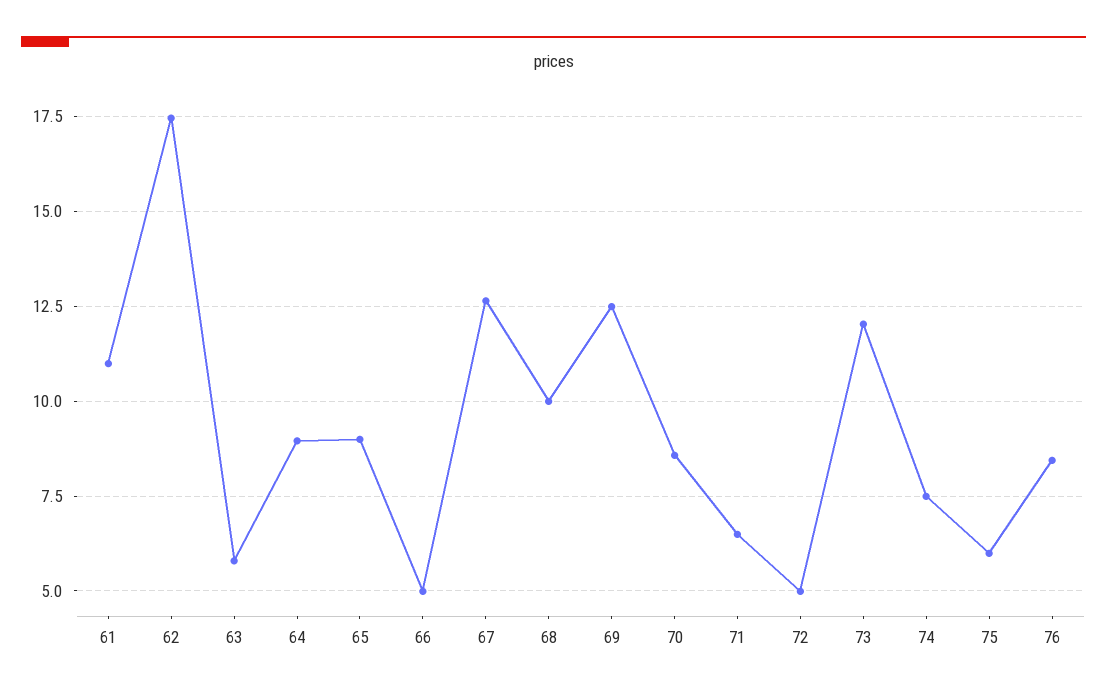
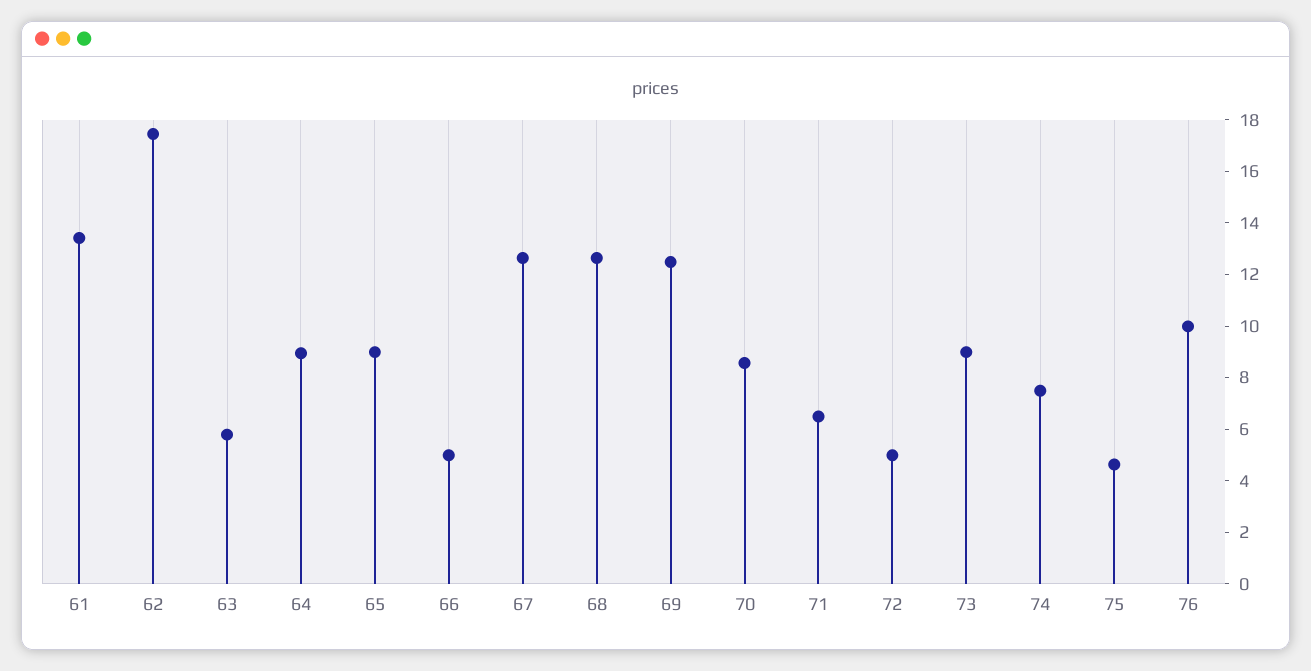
  {
-   "61": 11,
+   "61": 13.5,
    "62": 17.5,
    "63": 5.75,
    "64": 9,
    "65": 9,
    "66": 5,
    "67": 12.75,
-   "68": 10,
+   "68": 12.5,
    "69": 12.5,
    "70": 8.5,
    "71": 6.5,
    "72": 5,
-   "73": 12,
+   "73": 9,
    "74": 7.5,
-   "75": 6,
+   "75": 4.5,
-   "76": 8.5
+   "76": 10
  }

